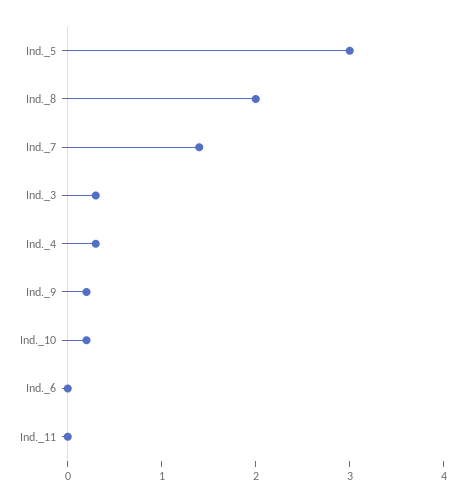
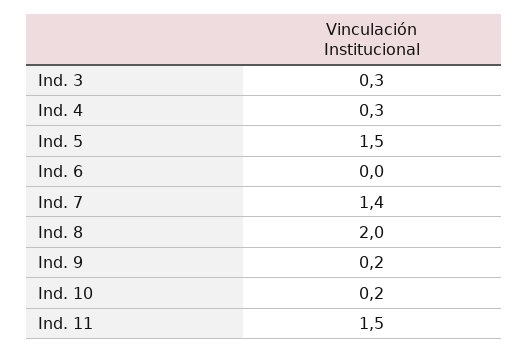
  {
-   "Ind._5": 3,
+   "Ind._5": 1.5,
    "Ind._8": 2,
    "Ind._7": 1.4,
    "Ind._3": 0.3,
    "Ind._4": 0.3,
    "Ind._9": 0.2,
    "Ind._10": 0.2,
    "Ind._6": 0,
-   "Ind._11": 0
+   "Ind._11": 1.5
  }

